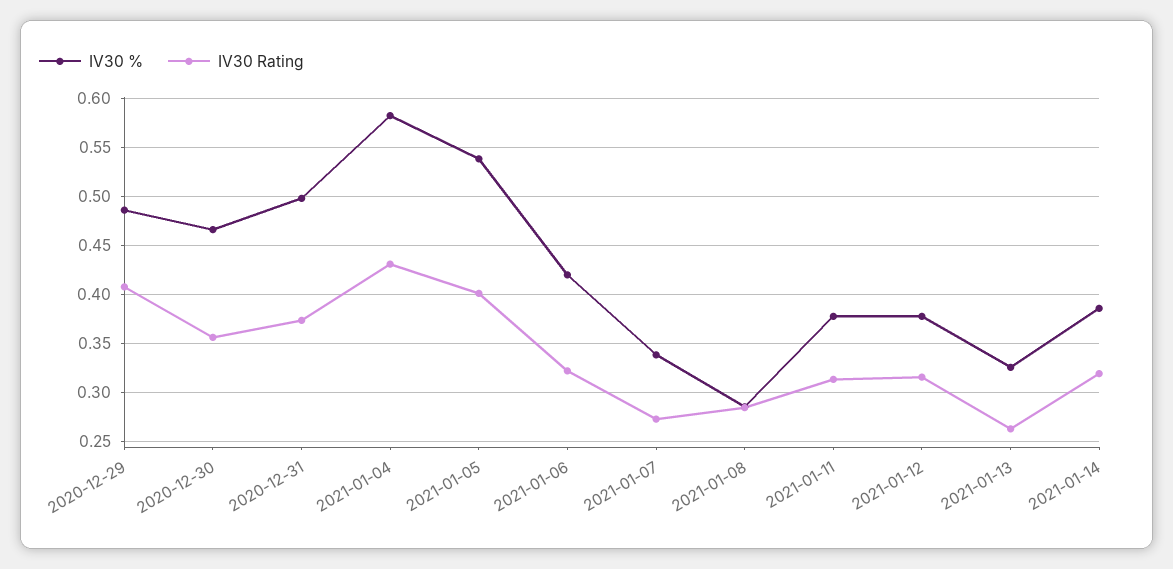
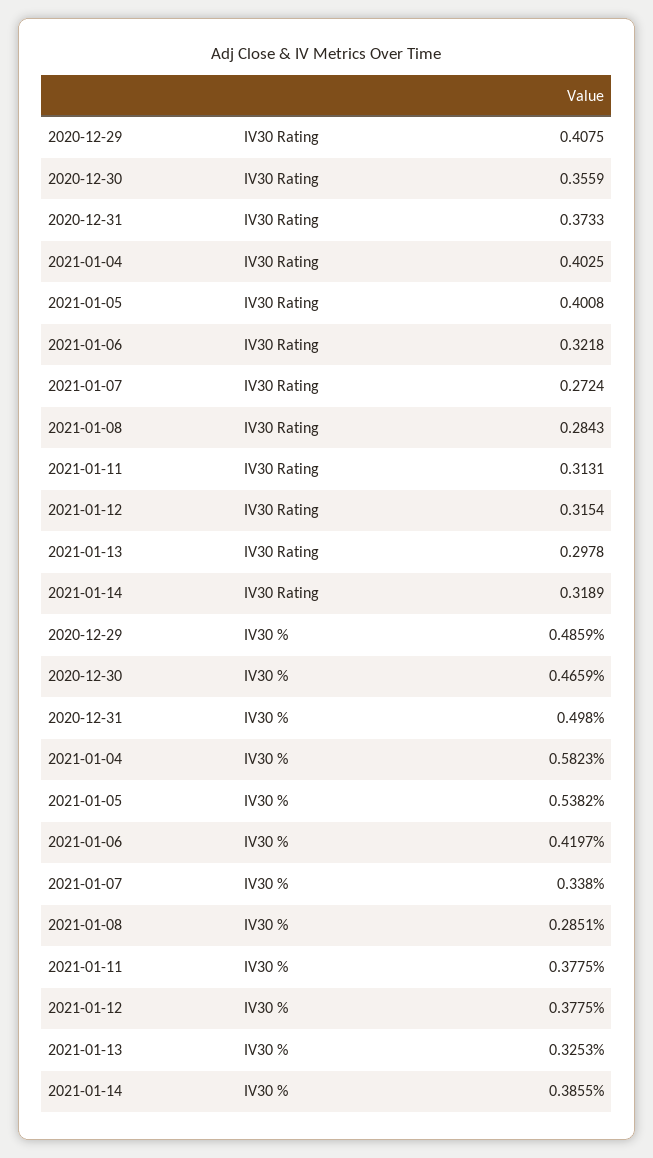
  {
    "IV30 %": {
      "2020-12-29": 0.4859,
      "2020-12-30": 0.4659,
      "2020-12-31": 0.498,
      "2021-01-04": 0.5823,
      "2021-01-05": 0.5382,
      "2021-01-06": 0.4197,
      "2021-01-07": 0.338,
      "2021-01-08": 0.2851,
      "2021-01-11": 0.3775,
      "2021-01-12": 0.3775,
      "2021-01-13": 0.3253,
      "2021-01-14": 0.3855
    },
    "IV30 Rating": {
      "2020-12-29": 0.4075,
      "2020-12-30": 0.3559,
      "2020-12-31": 0.3733,
-     "2021-01-04": 0.43,
+     "2021-01-04": 0.4025,
      "2021-01-05": 0.4008,
      "2021-01-06": 0.3218,
      "2021-01-07": 0.2724,
      "2021-01-08": 0.2843,
      "2021-01-11": 0.3131,
      "2021-01-12": 0.3154,
-     "2021-01-13": 0.26,
+     "2021-01-13": 0.2978,
      "2021-01-14": 0.3189
    }
  }

